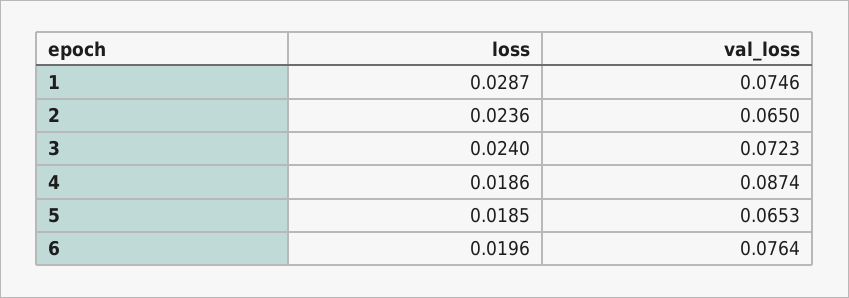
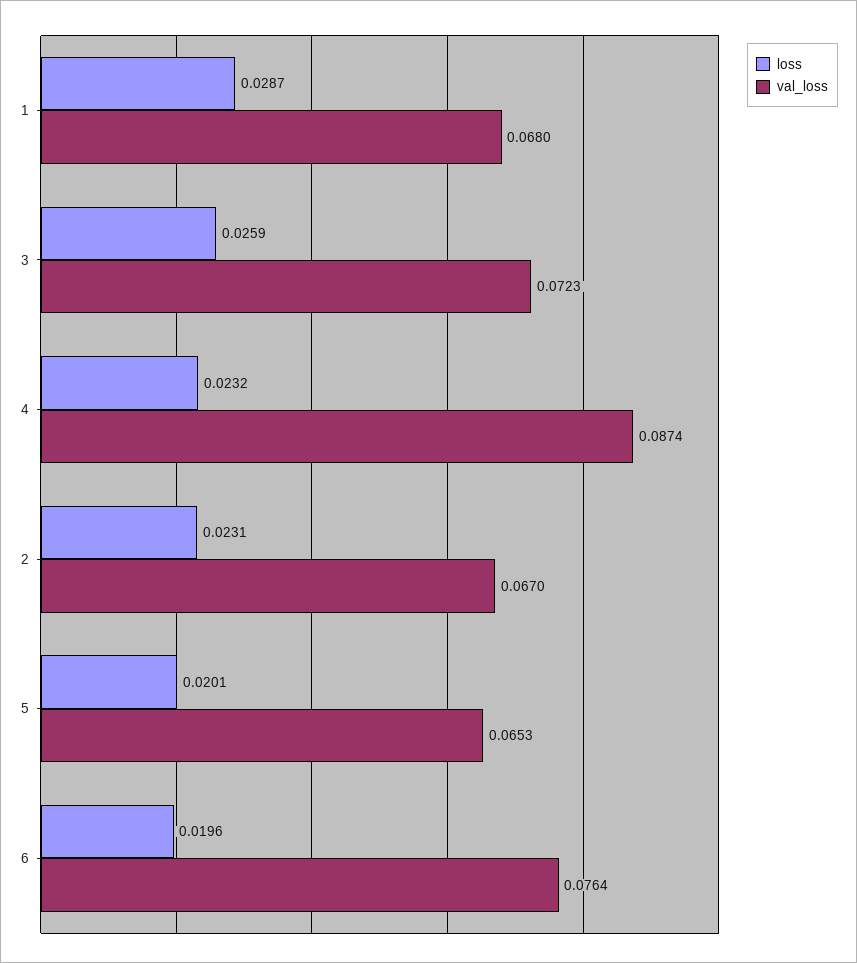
  {
    "loss": {
      "1": 0.0287,
-     "2": 0.0236,
+     "2": 0.0231,
-     "3": 0.024,
+     "3": 0.0259,
-     "4": 0.0186,
+     "4": 0.0232,
-     "5": 0.0185,
+     "5": 0.0201,
      "6": 0.0196
    },
    "val_loss": {
-     "1": 0.0746,
+     "1": 0.068,
-     "2": 0.065,
+     "2": 0.067,
      "3": 0.0723,
      "4": 0.0874,
      "5": 0.0653,
      "6": 0.0764
    }
  }

